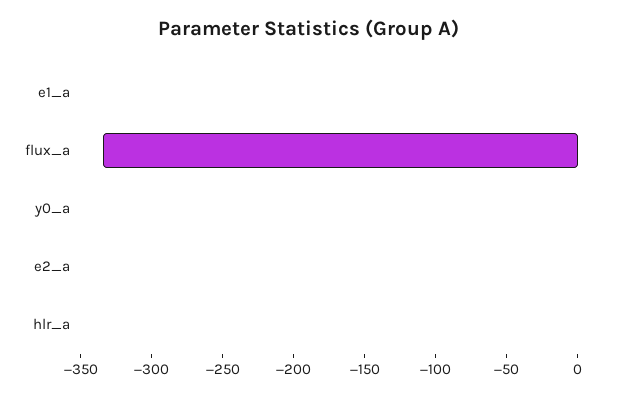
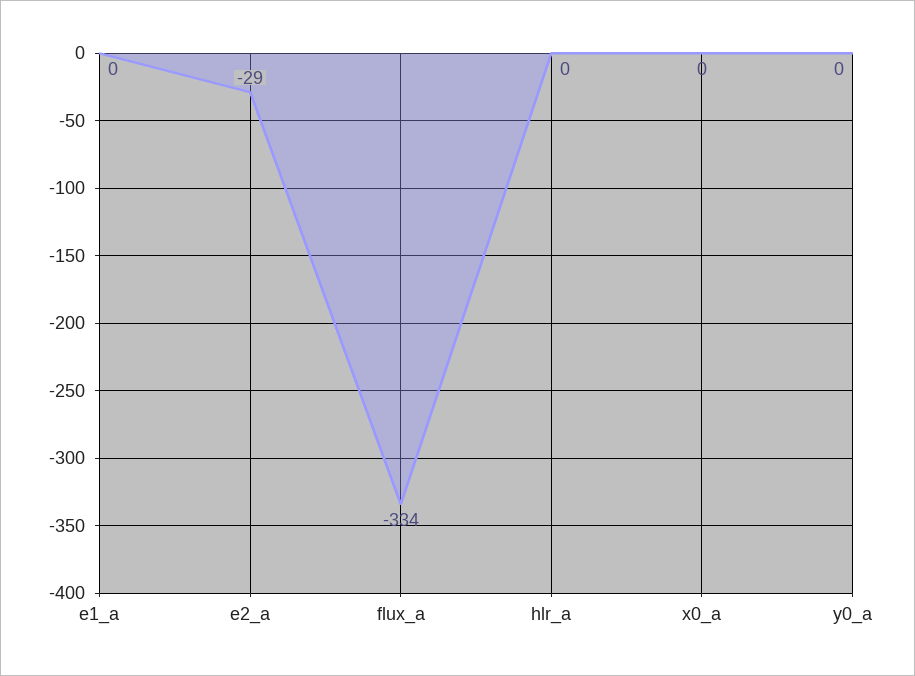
  {
    "e1_a": 0,
    "flux_a": -334,
    "y0_a": 0,
-   "e2_a": 0,
+   "e2_a": -29,
-   "hlr_a": 0
+   "hlr_a": 0,
+   "x0_a": 0
  }

